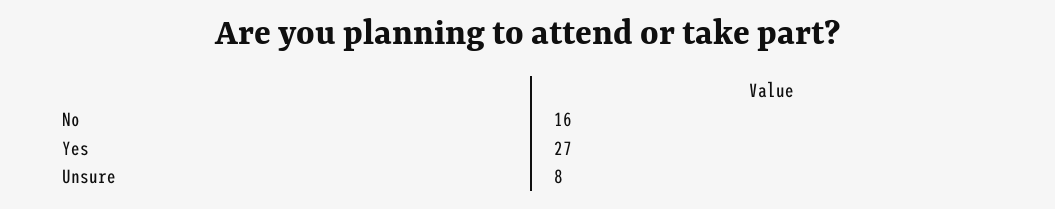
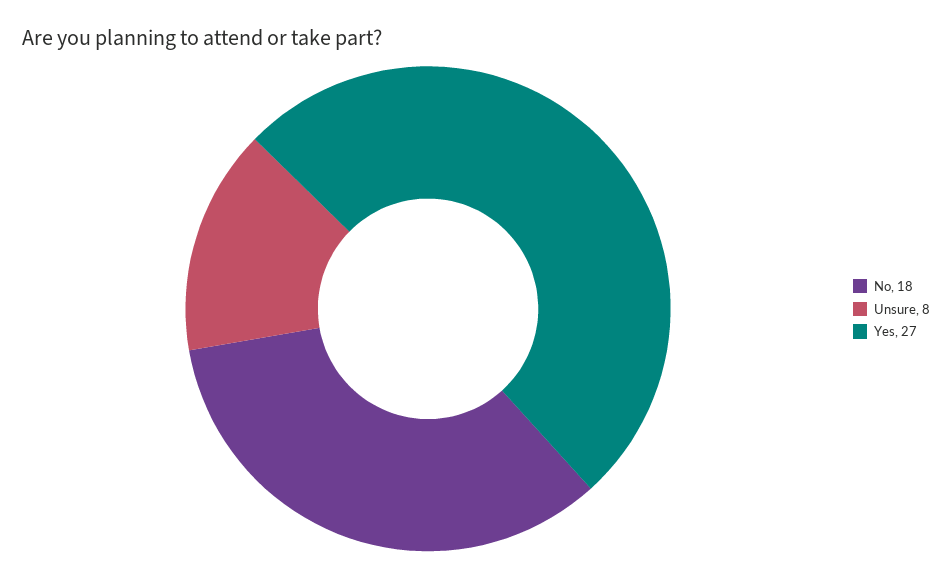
  {
-   "No": 16,
+   "No": 18,
    "Yes": 27,
    "Unsure": 8
  }

